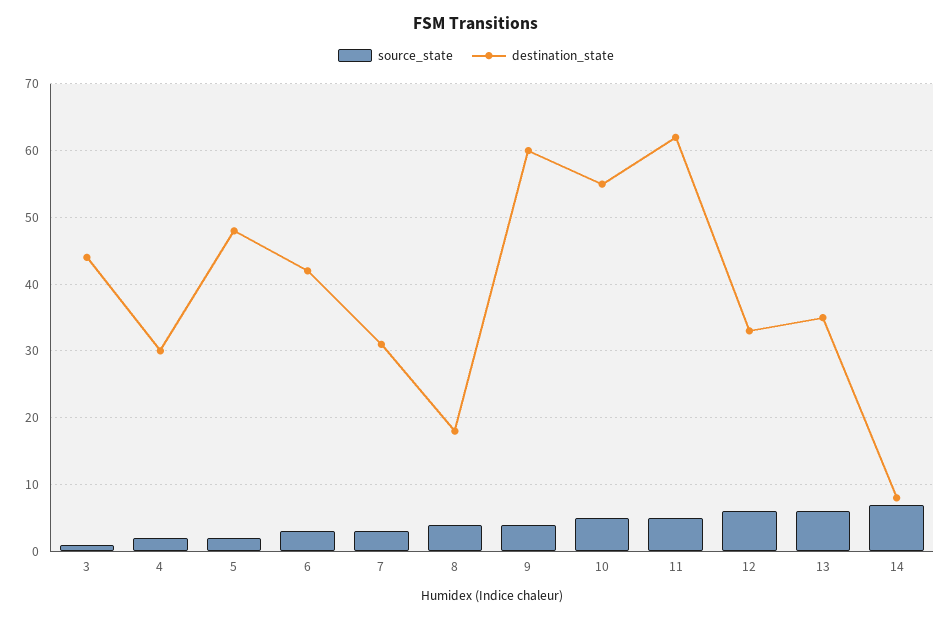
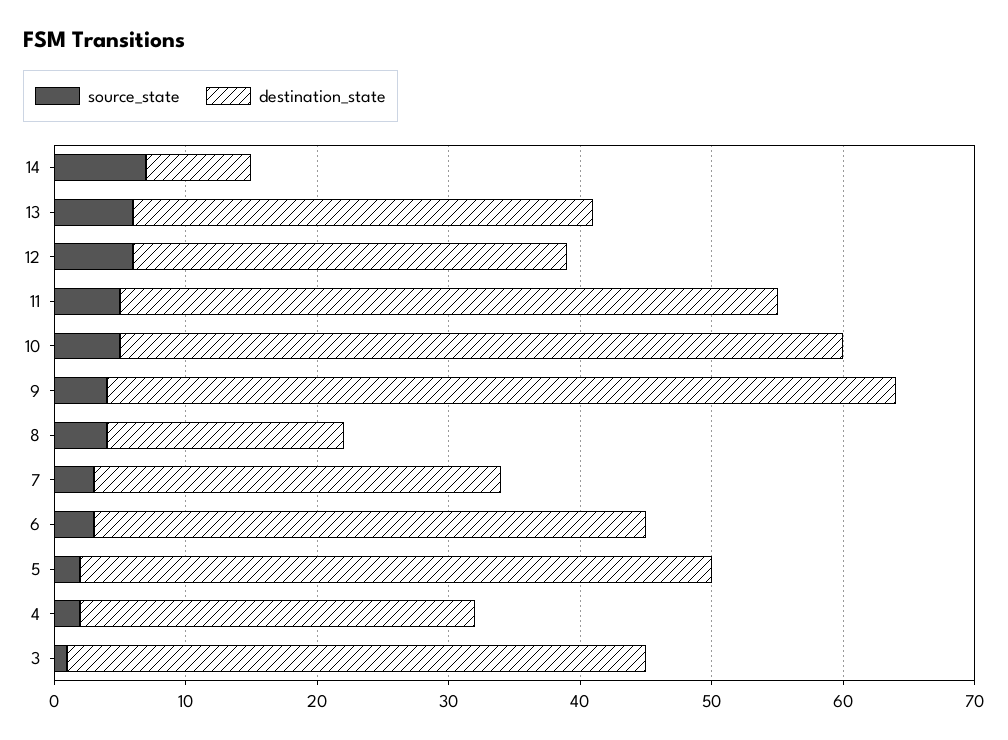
  {
    "source_state": {
      "3": 1,
      "4": 2,
      "5": 2,
      "6": 3,
      "7": 3,
      "8": 4,
      "9": 4,
      "10": 5,
      "11": 5,
      "12": 6,
      "13": 6,
      "14": 7
    },
    "destination_state": {
      "3": 44,
      "4": 30,
      "5": 48,
      "6": 42,
      "7": 31,
      "8": 18,
      "9": 60,
      "10": 55,
-     "11": 62,
+     "11": 50,
      "12": 33,
      "13": 35,
      "14": 8
    }
  }

